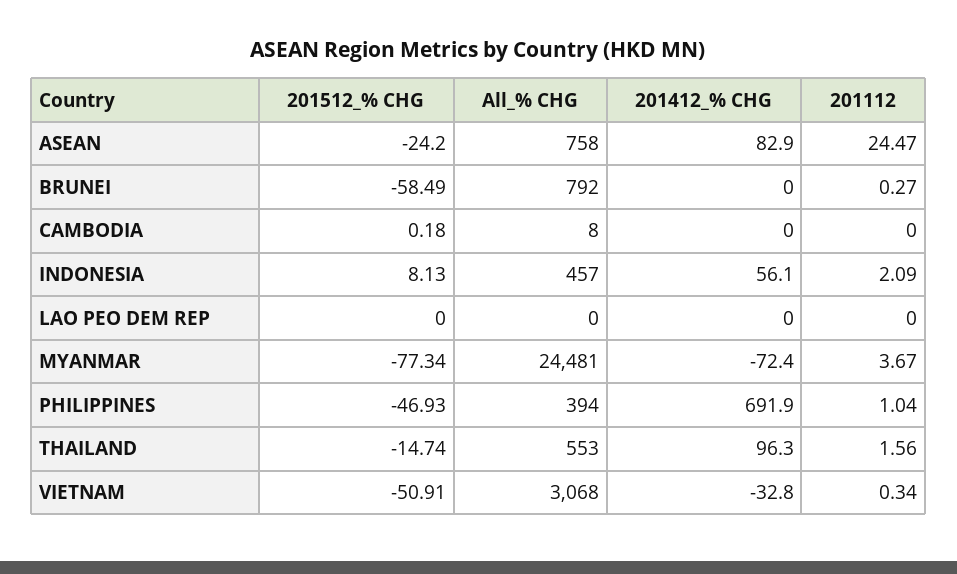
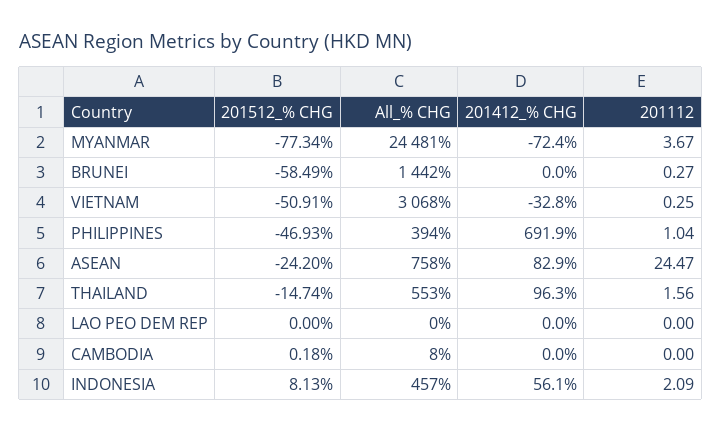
  {
    "201512_% CHG": {
      "ASEAN": -24.2,
      "BRUNEI": -58.49,
      "CAMBODIA": 0.18,
      "INDONESIA": 8.13,
      "LAO PEO DEM REP": 0,
      "MYANMAR": -77.34,
      "PHILIPPINES": -46.93,
      "THAILAND": -14.74,
      "VIETNAM": -50.91
    },
    "All_% CHG": {
      "ASEAN": 758,
-     "BRUNEI": 792,
+     "BRUNEI": 1442,
      "CAMBODIA": 8,
      "INDONESIA": 457,
      "LAO PEO DEM REP": 0,
      "MYANMAR": 24481,
      "PHILIPPINES": 394,
      "THAILAND": 553,
      "VIETNAM": 3068
    },
    "201412_% CHG": {
      "ASEAN": 82.9,
      "BRUNEI": 0,
      "CAMBODIA": 0,
      "INDONESIA": 56.1,
      "LAO PEO DEM REP": 0,
      "MYANMAR": -72.4,
      "PHILIPPINES": 691.9,
      "THAILAND": 96.3,
      "VIETNAM": -32.8
    },
    "201112": {
      "ASEAN": 24.47,
      "BRUNEI": 0.27,
      "CAMBODIA": 0,
      "INDONESIA": 2.09,
      "LAO PEO DEM REP": 0,
      "MYANMAR": 3.67,
      "PHILIPPINES": 1.04,
      "THAILAND": 1.56,
-     "VIETNAM": 0.34
+     "VIETNAM": 0.25
    }
  }

